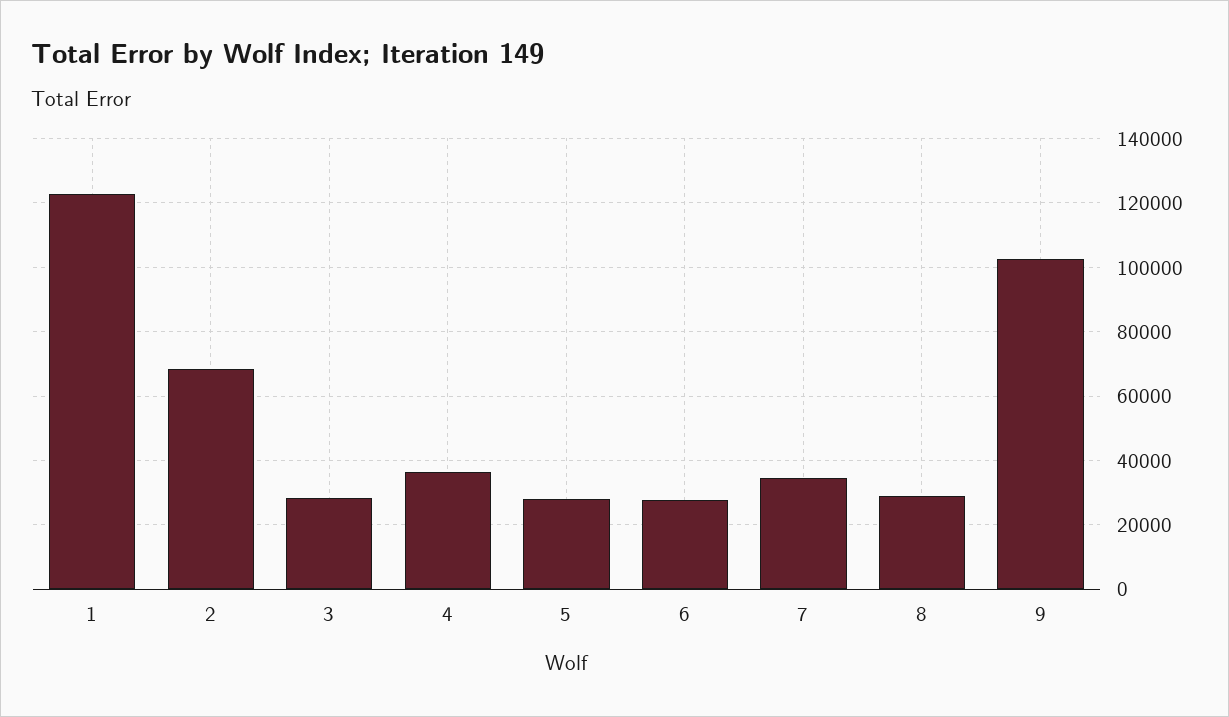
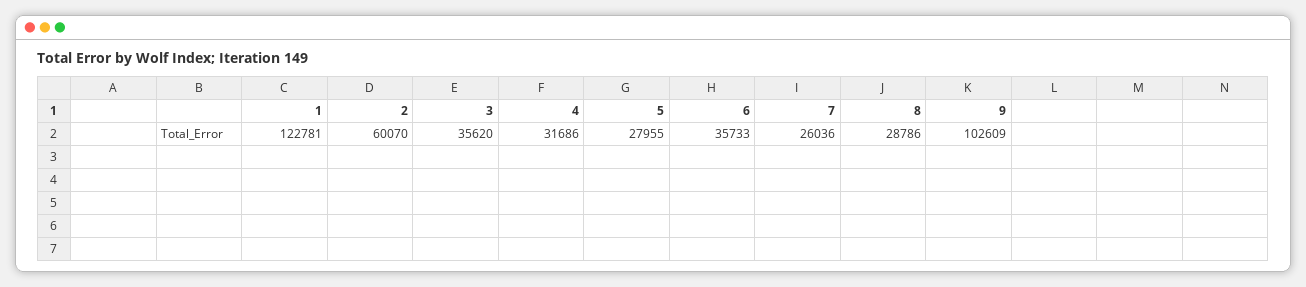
  {
    "1": 122781,
-   "2": 68000,
+   "2": 60070,
-   "3": 28000,
+   "3": 35620,
-   "4": 36000,
+   "4": 31686,
    "5": 27955,
-   "6": 28000,
+   "6": 35733,
-   "7": 34000,
+   "7": 26036,
    "8": 28786,
    "9": 102609
  }

